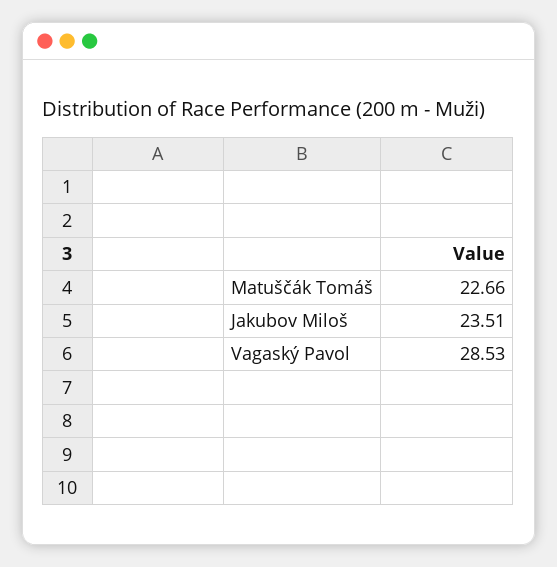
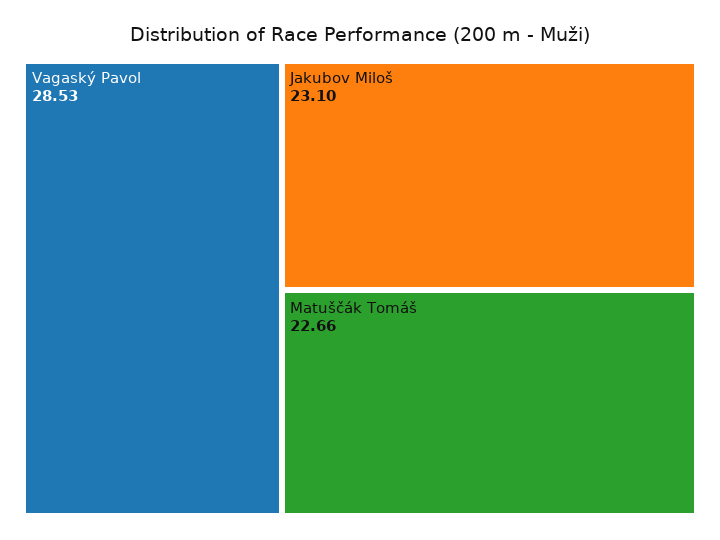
  {
    "Matuščák Tomáš": 22.66,
-   "Jakubov Miloš": 23.51,
+   "Jakubov Miloš": 23.1,
    "Vagaský Pavol": 28.53
  }

